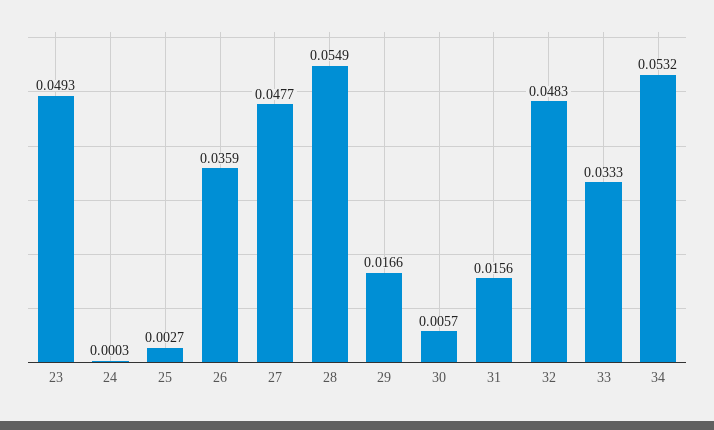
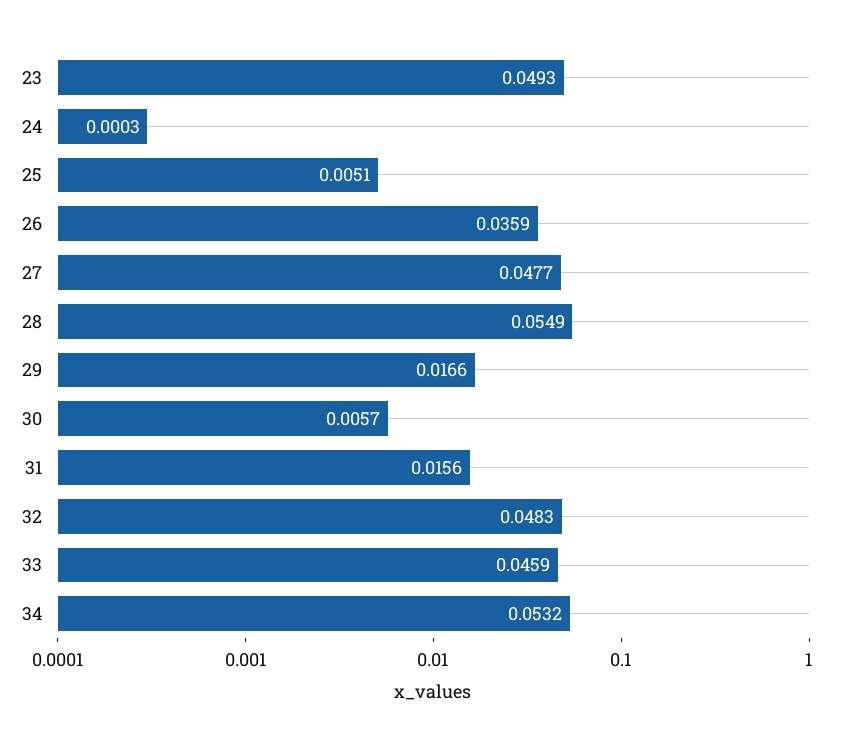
  {
    "23": 0.0493,
    "24": 0.0003,
-   "25": 0.0027,
+   "25": 0.0051,
    "26": 0.0359,
    "27": 0.0477,
    "28": 0.0549,
    "29": 0.0166,
    "30": 0.0057,
    "31": 0.0156,
    "32": 0.0483,
-   "33": 0.0333,
+   "33": 0.0459,
    "34": 0.0532
  }

